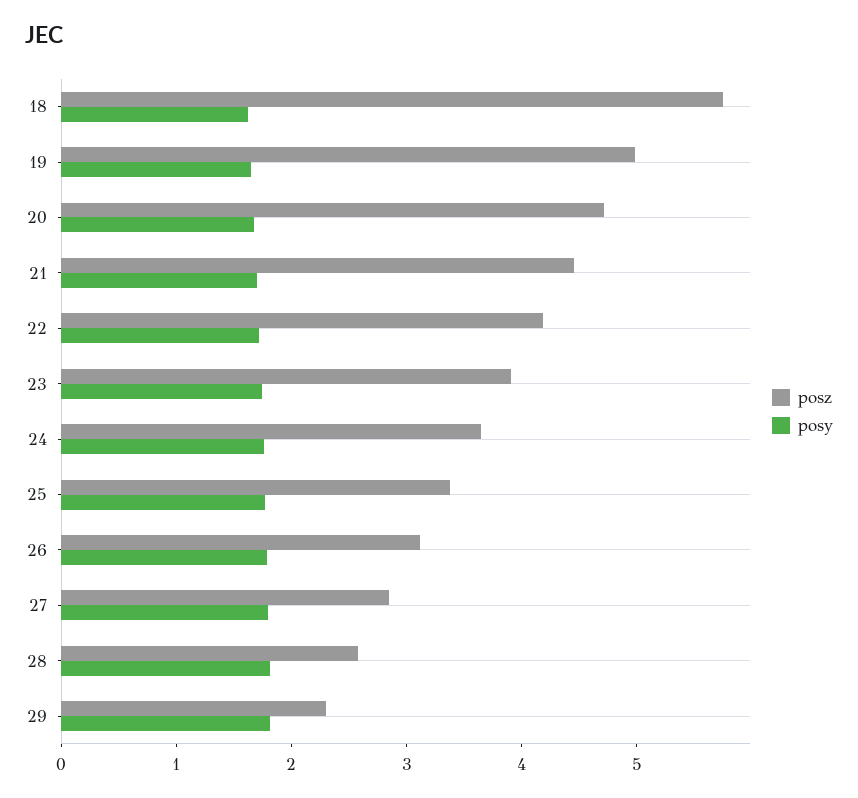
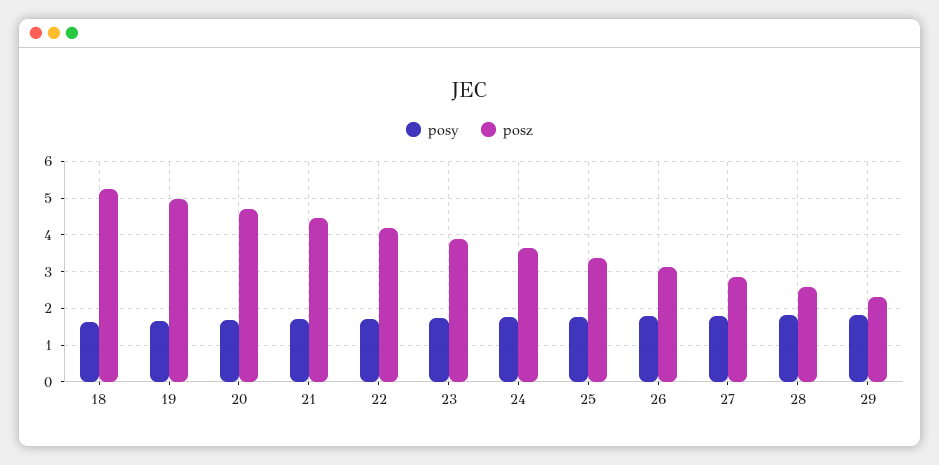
  {
    "posz": {
-     "18": 5.8,
+     "18": 5.2,
      "19": 5,
      "20": 4.8,
      "21": 4.4,
      "22": 4.2,
      "23": 4,
      "24": 3.6,
      "25": 3.4,
      "26": 3.2,
      "27": 2.8,
      "28": 2.6,
      "29": 2.4
    },
    "posy": {
      "18": 1.6,
      "19": 1.6,
      "20": 1.6,
      "21": 1.8,
      "22": 1.8,
      "23": 1.8,
      "24": 1.8,
      "25": 1.8,
      "26": 1.8,
      "27": 1.8,
      "28": 1.8,
      "29": 1.8
    }
  }

